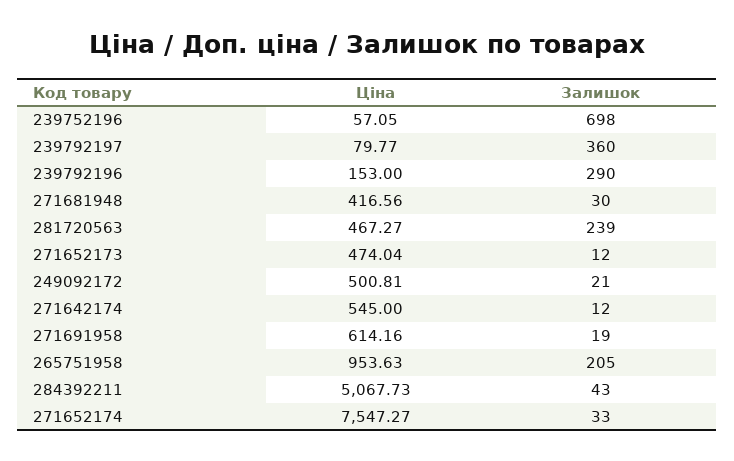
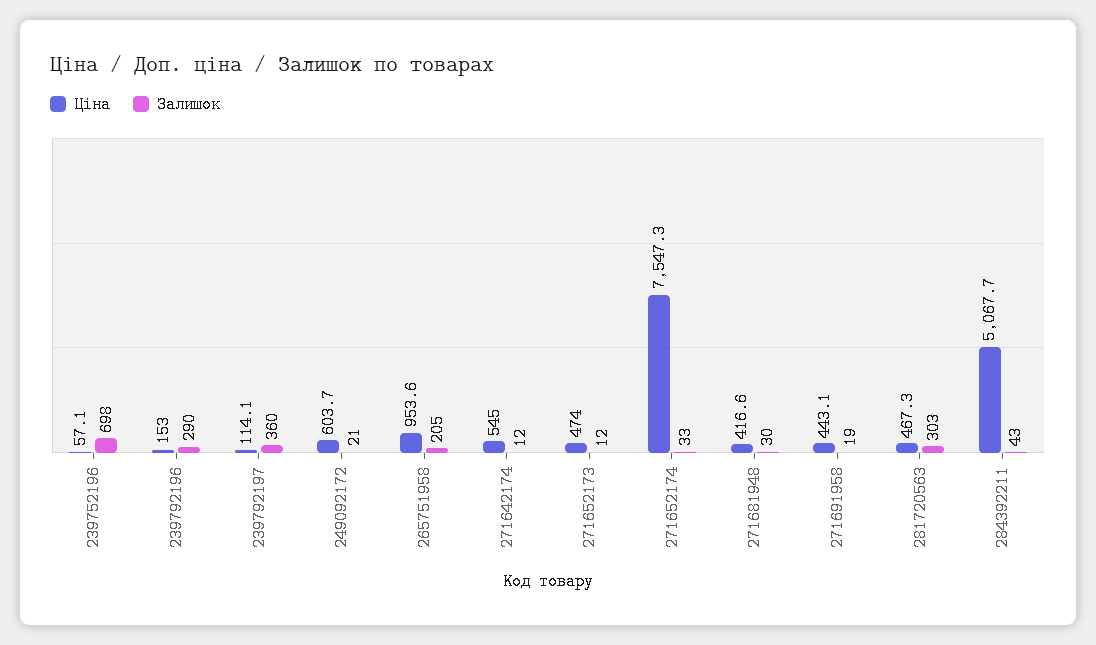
  {
    "Ціна": {
      "239752196": 57.05,
-     "239792197": 79.77,
+     "239792197": 114.1,
      "239792196": 153,
      "271681948": 416.56,
      "281720563": 467.27,
      "271652173": 474.04,
-     "249092172": 500.81,
+     "249092172": 603.7,
      "271642174": 545,
-     "271691958": 614.16,
+     "271691958": 443.1,
      "265751958": 953.63,
      "284392211": 5067.73,
      "271652174": 7547.27
    },
    "Залишок": {
      "239752196": 698,
      "239792197": 360,
      "239792196": 290,
      "271681948": 30,
-     "281720563": 239,
+     "281720563": 303,
      "271652173": 12,
      "249092172": 21,
      "271642174": 12,
      "271691958": 19,
      "265751958": 205,
      "284392211": 43,
      "271652174": 33
    }
  }

